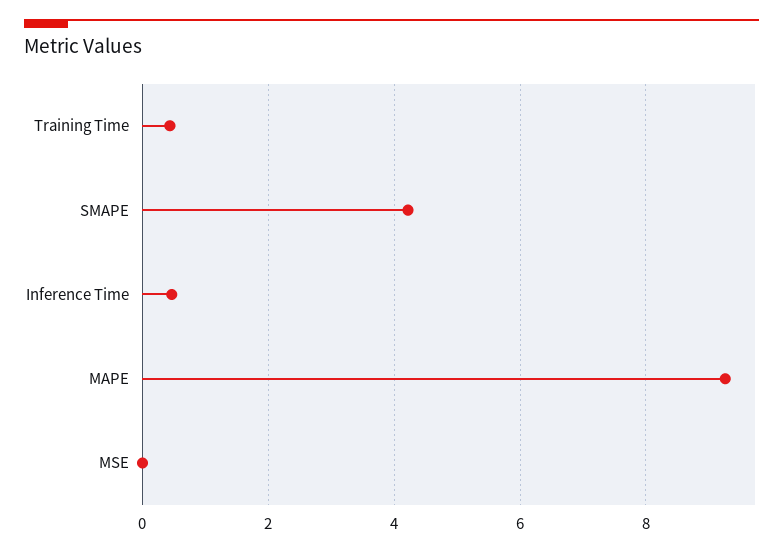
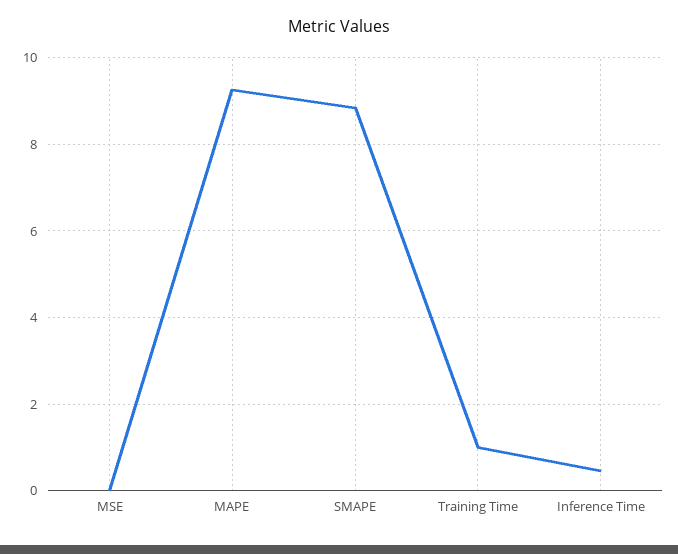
  {
-   "Training Time": 0.4,
+   "Training Time": 1,
-   "SMAPE": 4.2,
+   "SMAPE": 8.8,
    "Inference Time": 0.4,
    "MAPE": 9.2,
    "MSE": 0
  }

